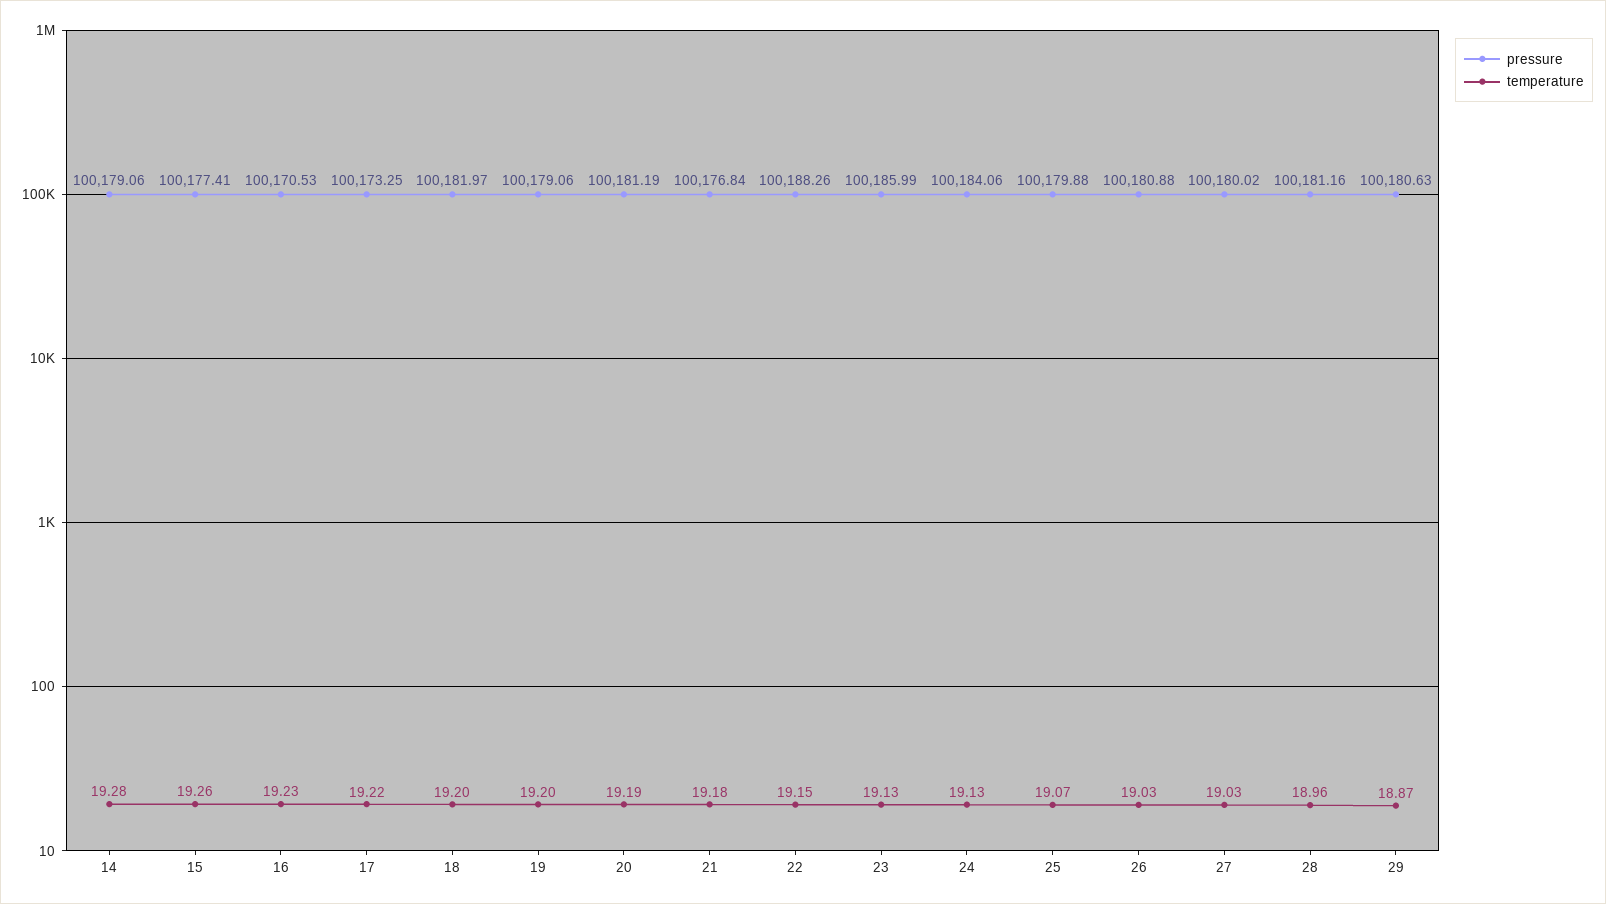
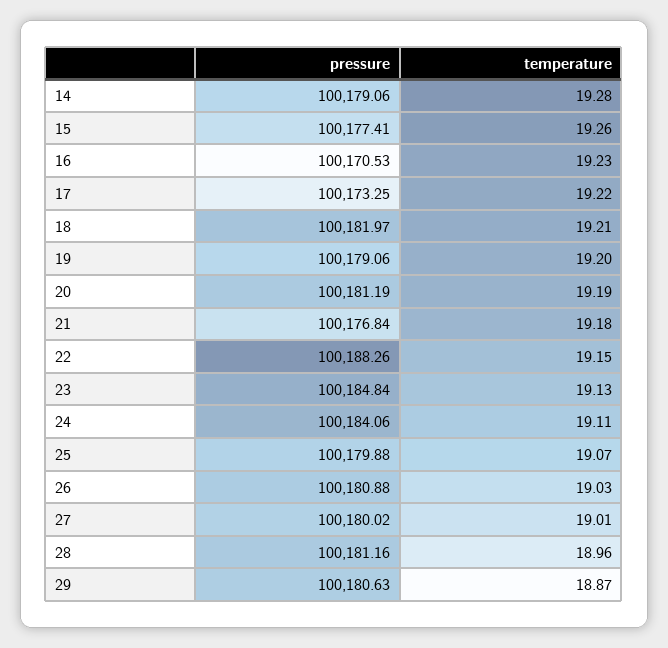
  {
    "pressure": {
      "14": 100179.06,
      "15": 100177.41,
      "16": 100170.53,
      "17": 100173.25,
      "18": 100181.97,
      "19": 100179.06,
      "20": 100181.19,
      "21": 100176.84,
      "22": 100188.26,
-     "23": 100185.99,
+     "23": 100184.84,
      "24": 100184.06,
      "25": 100179.88,
      "26": 100180.88,
      "27": 100180.02,
      "28": 100181.16,
      "29": 100180.63
    },
    "temperature": {
      "14": 19.28,
      "15": 19.26,
      "16": 19.23,
      "17": 19.22,
-     "18": 19.2,
+     "18": 19.21,
      "19": 19.2,
      "20": 19.19,
      "21": 19.18,
      "22": 19.15,
      "23": 19.13,
-     "24": 19.13,
+     "24": 19.11,
      "25": 19.07,
      "26": 19.03,
-     "27": 19.03,
+     "27": 19.01,
      "28": 18.96,
      "29": 18.87
    }
  }

